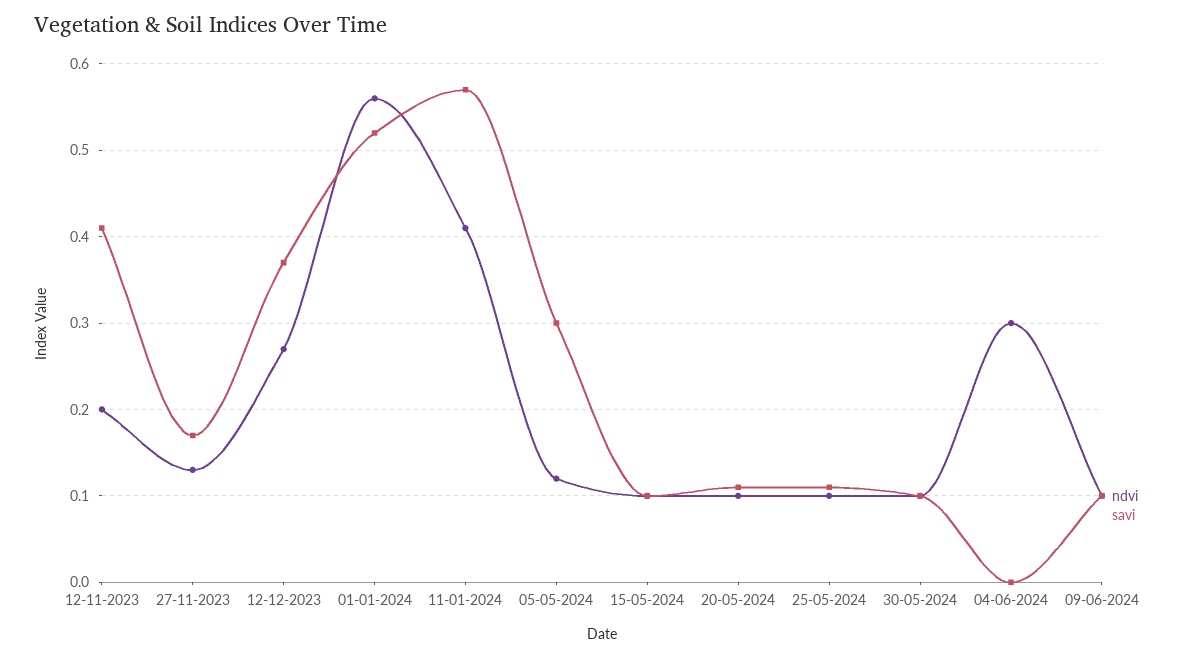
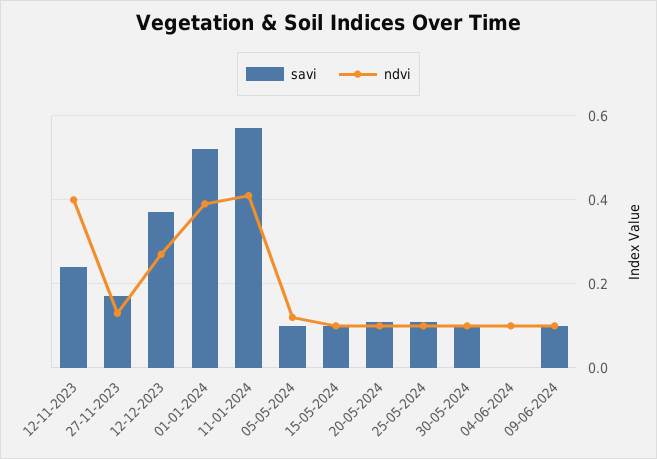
  {
    "ndvi": {
-     "12-11-2023": 0.2,
+     "12-11-2023": 0.4,
      "27-11-2023": 0.13,
      "12-12-2023": 0.27,
-     "01-01-2024": 0.56,
+     "01-01-2024": 0.4,
      "11-01-2024": 0.41,
      "05-05-2024": 0.12,
      "15-05-2024": 0.1,
      "20-05-2024": 0.1,
      "25-05-2024": 0.1,
      "30-05-2024": 0.1,
-     "04-06-2024": 0.3,
+     "04-06-2024": 0.1,
      "09-06-2024": 0.1
    },
    "savi": {
-     "12-11-2023": 0.41,
+     "12-11-2023": 0.25,
      "27-11-2023": 0.17,
      "12-12-2023": 0.37,
      "01-01-2024": 0.52,
      "11-01-2024": 0.57,
-     "05-05-2024": 0.3,
+     "05-05-2024": 0.1,
      "15-05-2024": 0.1,
      "20-05-2024": 0.11,
      "25-05-2024": 0.11,
      "30-05-2024": 0.1,
      "04-06-2024": 0,
      "09-06-2024": 0.1
    }
  }

